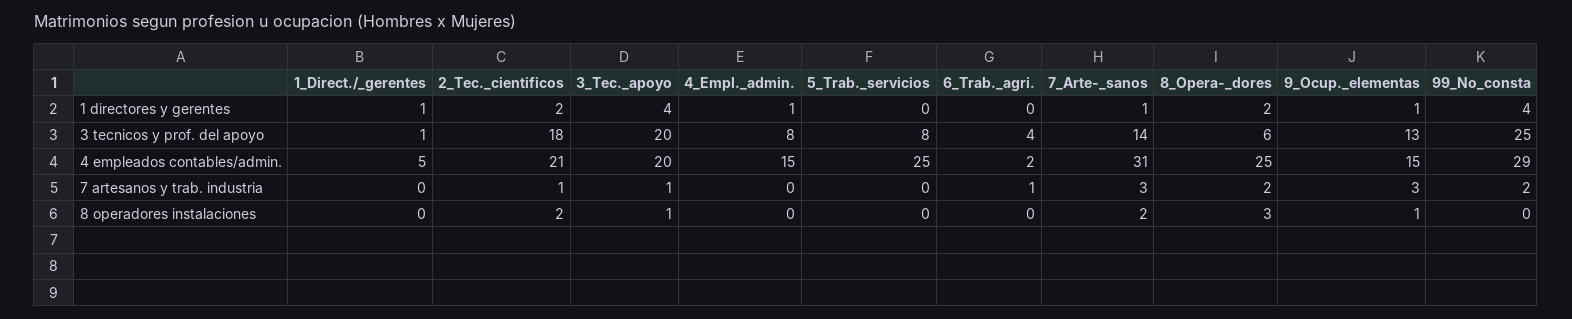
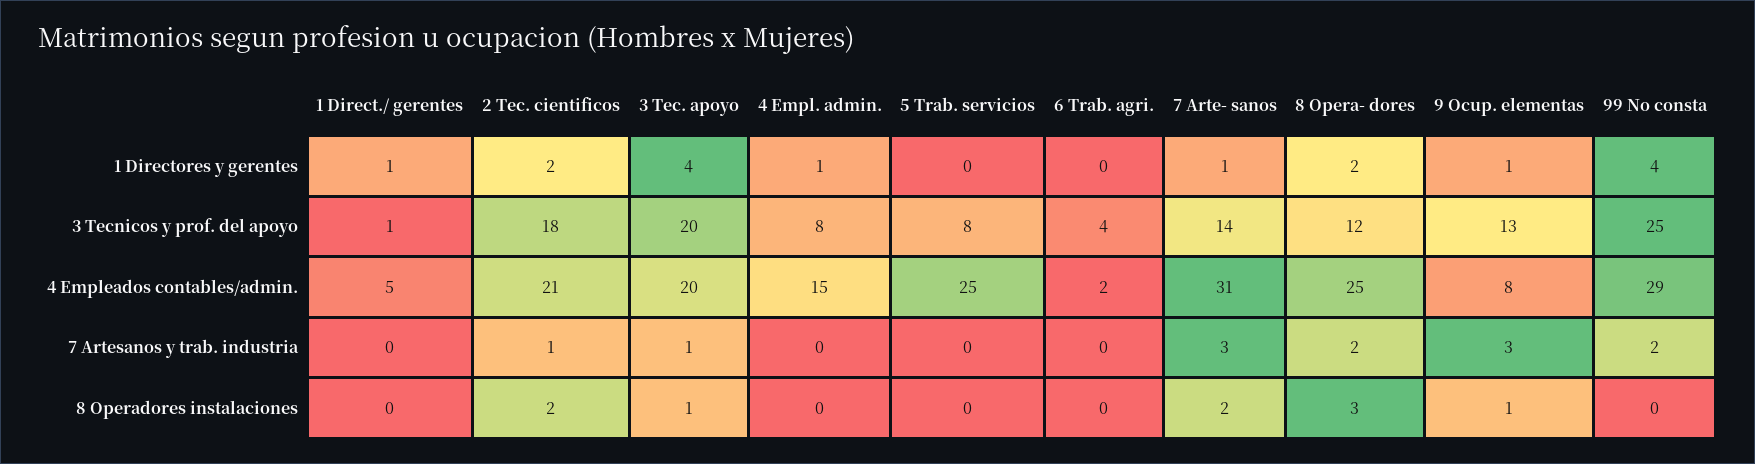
  {
    "1_Direct./_gerentes": {
      "1 directores y gerentes": 1,
      "3 tecnicos y prof. del apoyo": 1,
      "4 empleados contables/admin.": 5,
      "7 artesanos y trab. industria": 0,
      "8 operadores instalaciones": 0
    },
    "2_Tec._cientificos": {
      "1 directores y gerentes": 2,
      "3 tecnicos y prof. del apoyo": 18,
      "4 empleados contables/admin.": 21,
      "7 artesanos y trab. industria": 1,
      "8 operadores instalaciones": 2
    },
    "3_Tec._apoyo": {
      "1 directores y gerentes": 4,
      "3 tecnicos y prof. del apoyo": 20,
      "4 empleados contables/admin.": 20,
      "7 artesanos y trab. industria": 1,
      "8 operadores instalaciones": 1
    },
    "4_Empl._admin.": {
      "1 directores y gerentes": 1,
      "3 tecnicos y prof. del apoyo": 8,
      "4 empleados contables/admin.": 15,
      "7 artesanos y trab. industria": 0,
      "8 operadores instalaciones": 0
    },
    "5_Trab._servicios": {
      "1 directores y gerentes": 0,
      "3 tecnicos y prof. del apoyo": 8,
      "4 empleados contables/admin.": 25,
      "7 artesanos y trab. industria": 0,
      "8 operadores instalaciones": 0
    },
    "6_Trab._agri.": {
      "1 directores y gerentes": 0,
      "3 tecnicos y prof. del apoyo": 4,
      "4 empleados contables/admin.": 2,
-     "7 artesanos y trab. industria": 1,
+     "7 artesanos y trab. industria": 0,
      "8 operadores instalaciones": 0
    },
    "7_Arte-_sanos": {
      "1 directores y gerentes": 1,
      "3 tecnicos y prof. del apoyo": 14,
      "4 empleados contables/admin.": 31,
      "7 artesanos y trab. industria": 3,
      "8 operadores instalaciones": 2
    },
    "8_Opera-_dores": {
      "1 directores y gerentes": 2,
-     "3 tecnicos y prof. del apoyo": 6,
+     "3 tecnicos y prof. del apoyo": 12,
      "4 empleados contables/admin.": 25,
      "7 artesanos y trab. industria": 2,
      "8 operadores instalaciones": 3
    },
    "9_Ocup._elementas": {
      "1 directores y gerentes": 1,
      "3 tecnicos y prof. del apoyo": 13,
-     "4 empleados contables/admin.": 15,
+     "4 empleados contables/admin.": 8,
      "7 artesanos y trab. industria": 3,
      "8 operadores instalaciones": 1
    },
    "99_No_consta": {
      "1 directores y gerentes": 4,
      "3 tecnicos y prof. del apoyo": 25,
      "4 empleados contables/admin.": 29,
      "7 artesanos y trab. industria": 2,
      "8 operadores instalaciones": 0
    }
  }

